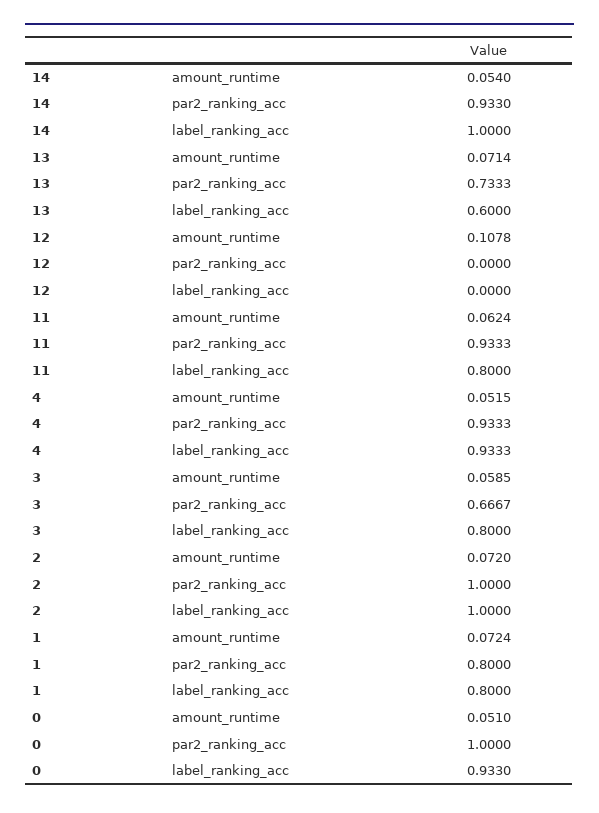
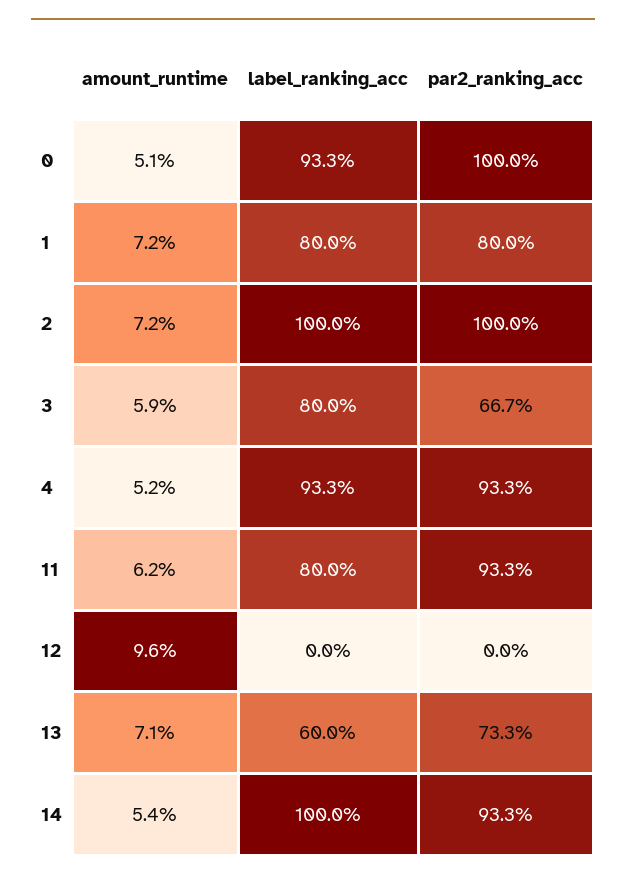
  {
    "14": {
      "amount_runtime": 0.054,
      "par2_ranking_acc": 0.933,
      "label_ranking_acc": 1
    },
    "13": {
      "amount_runtime": 0.0714,
      "par2_ranking_acc": 0.7333,
      "label_ranking_acc": 0.6
    },
    "12": {
-     "amount_runtime": 0.1078,
+     "amount_runtime": 0.096,
      "par2_ranking_acc": 0,
      "label_ranking_acc": 0
    },
    "11": {
      "amount_runtime": 0.0624,
      "par2_ranking_acc": 0.9333,
      "label_ranking_acc": 0.8
    },
    "4": {
      "amount_runtime": 0.0515,
      "par2_ranking_acc": 0.9333,
      "label_ranking_acc": 0.9333
    },
    "3": {
      "amount_runtime": 0.0585,
      "par2_ranking_acc": 0.6667,
      "label_ranking_acc": 0.8
    },
    "2": {
      "amount_runtime": 0.072,
      "par2_ranking_acc": 1,
      "label_ranking_acc": 1
    },
    "1": {
      "amount_runtime": 0.0724,
      "par2_ranking_acc": 0.8,
      "label_ranking_acc": 0.8
    },
    "0": {
      "amount_runtime": 0.051,
      "par2_ranking_acc": 1,
      "label_ranking_acc": 0.933
    }
  }

